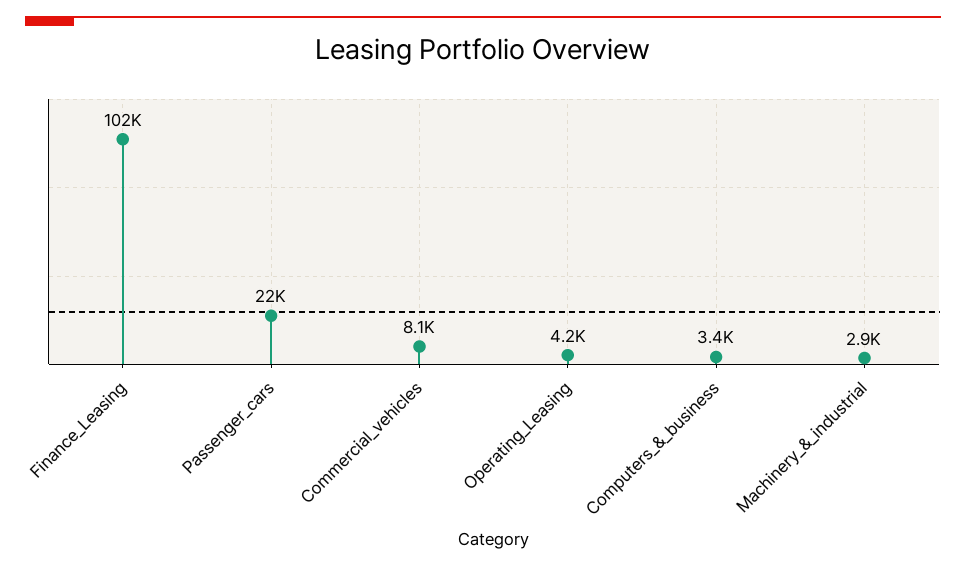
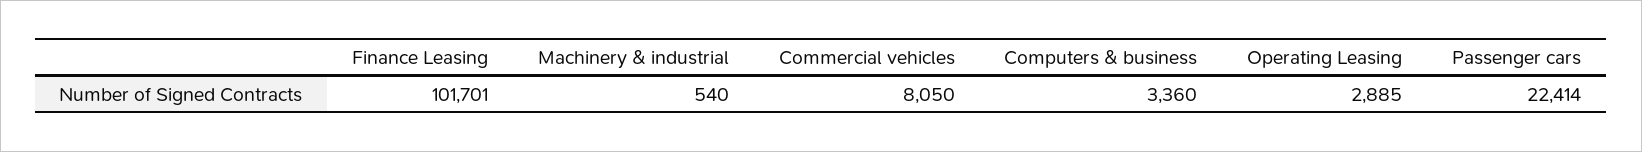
  {
    "Finance_Leasing": 101701,
    "Passenger_cars": 22414,
    "Commercial_vehicles": 8050,
-   "Operating_Leasing": 4200,
+   "Operating_Leasing": 2885,
    "Computers_&_business": 3360,
-   "Machinery_&_industrial": 2900
+   "Machinery_&_industrial": 540
  }

